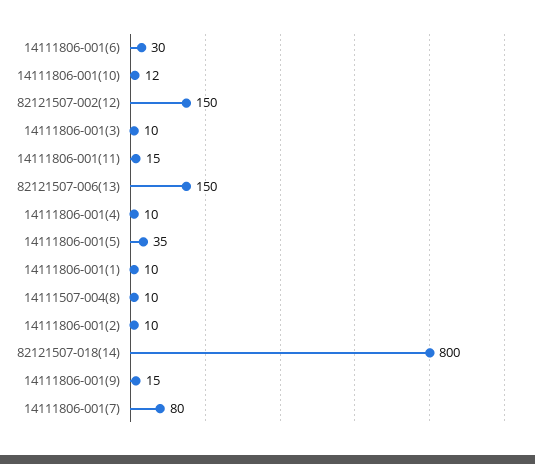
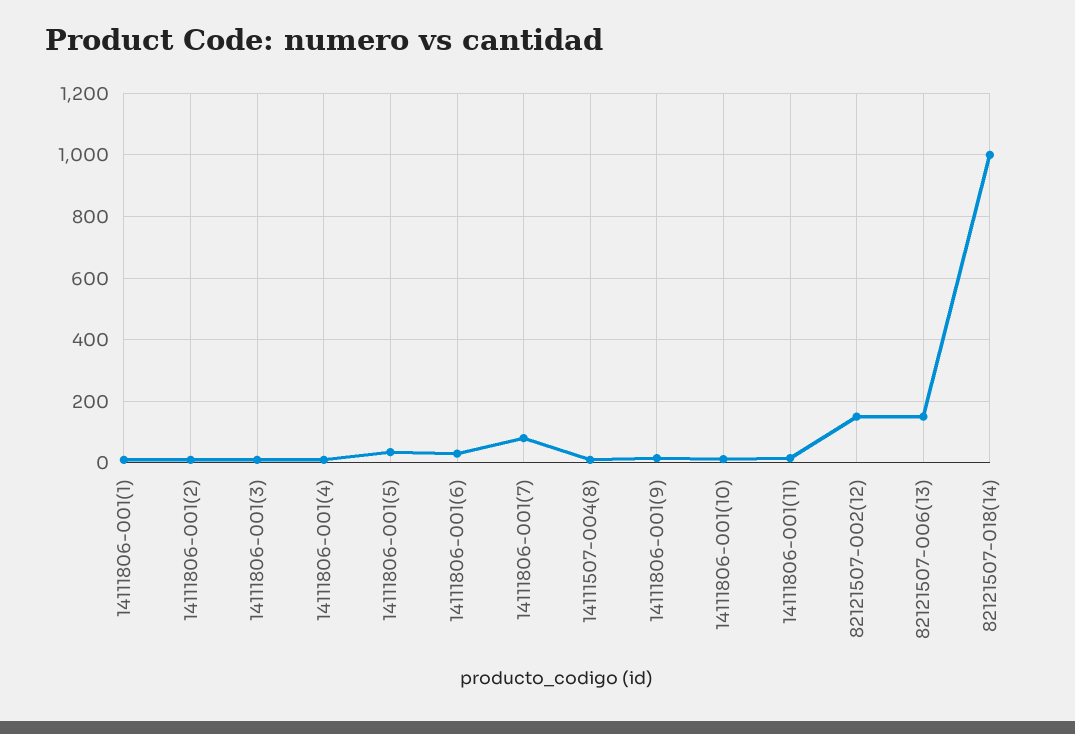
  {
    "14111806-001(6)": 30,
    "14111806-001(10)": 12,
    "82121507-002(12)": 150,
    "14111806-001(3)": 10,
    "14111806-001(11)": 15,
    "82121507-006(13)": 150,
    "14111806-001(4)": 10,
    "14111806-001(5)": 35,
    "14111806-001(1)": 10,
    "14111507-004(8)": 10,
    "14111806-001(2)": 10,
-   "82121507-018(14)": 800,
+   "82121507-018(14)": 1000,
    "14111806-001(9)": 15,
    "14111806-001(7)": 80
  }

